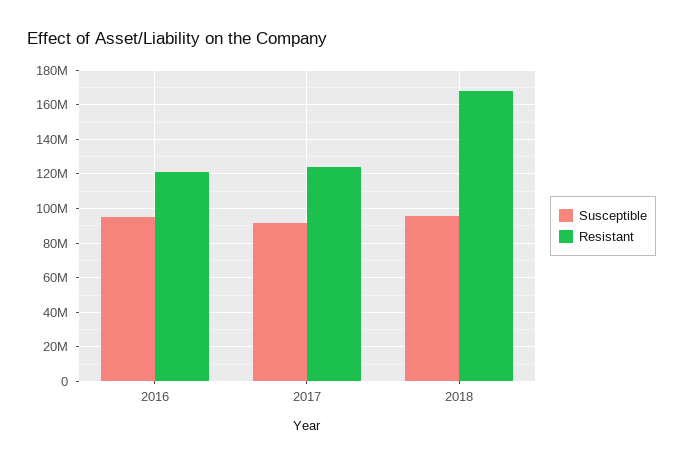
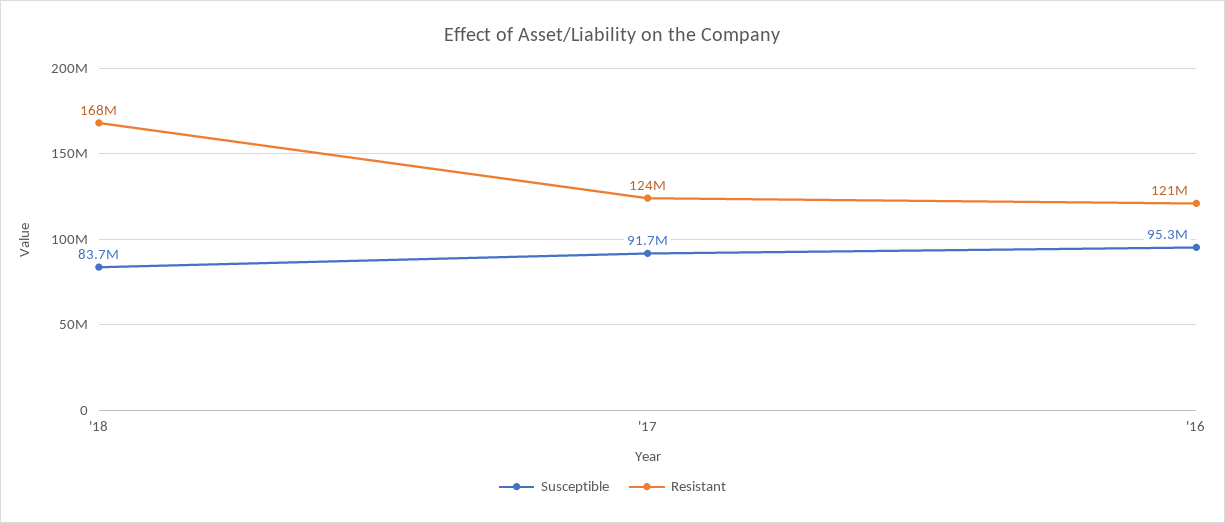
  {
    "Susceptible": {
      "2016": 95300000,
      "2017": 91700000,
-     "2018": 95000000
+     "2018": 83700000
    },
    "Resistant": {
      "2016": 121000000,
      "2017": 124000000,
      "2018": 168000000
    }
  }

